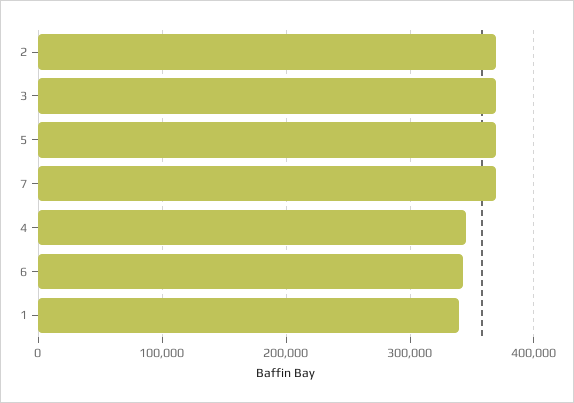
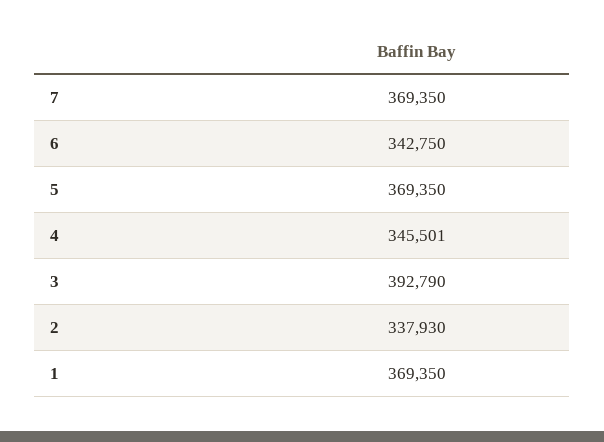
  {
-   "2": 370000,
+   "2": 337930,
-   "3": 370000,
+   "3": 392790,
    "5": 369350,
    "7": 369350,
    "4": 345501,
    "6": 342750,
-   "1": 340000
+   "1": 369350
  }

